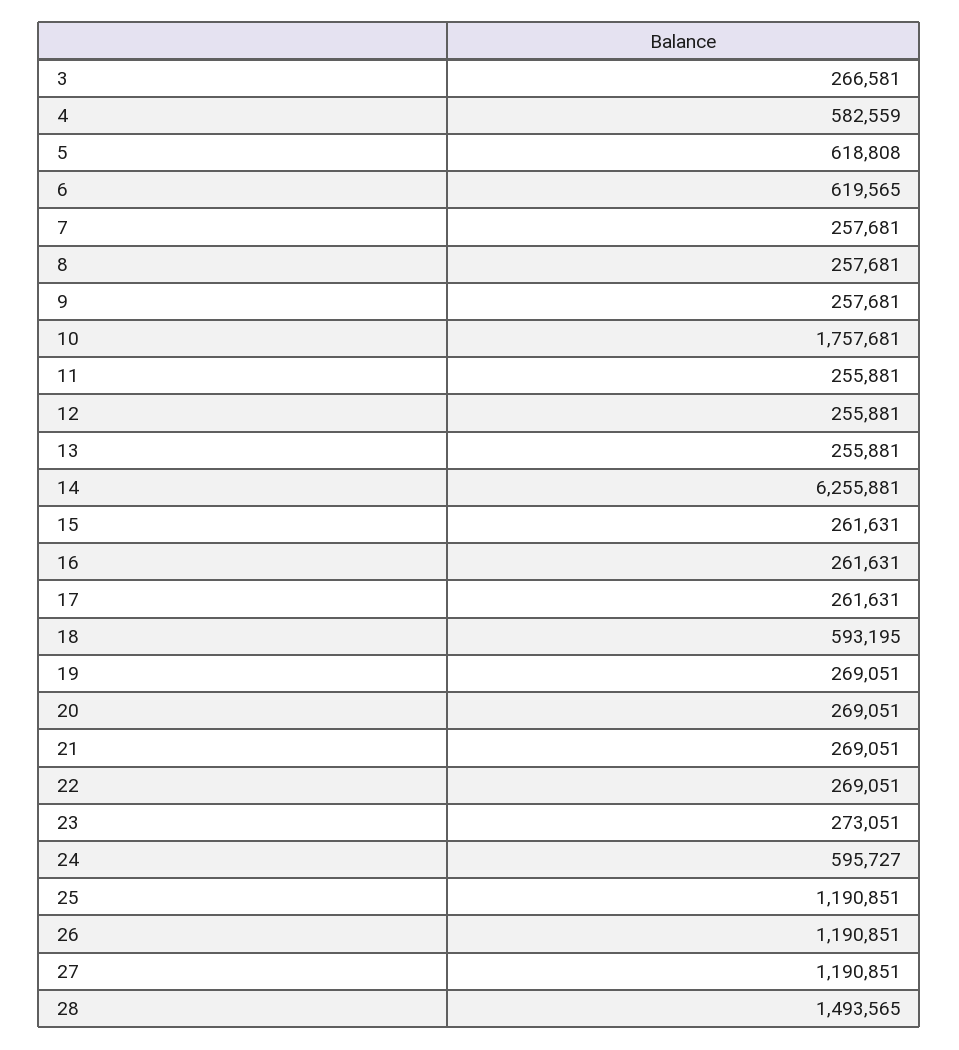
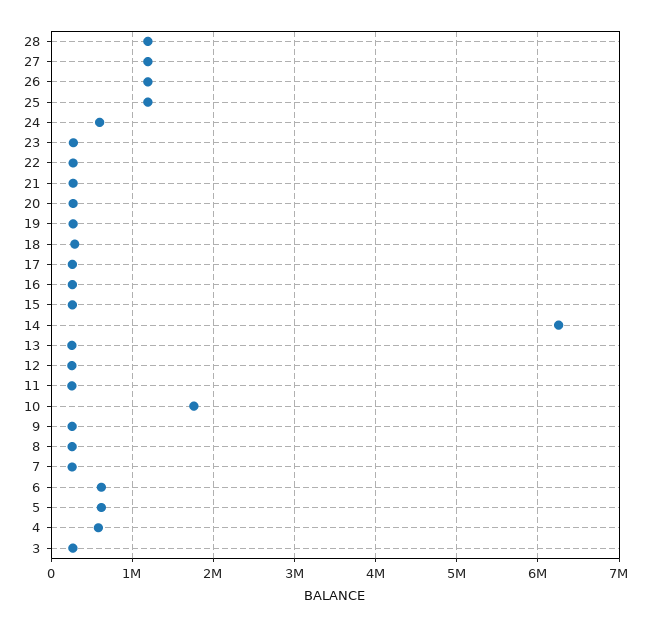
  {
    "3": 266581,
    "4": 582559,
    "5": 618808,
    "6": 619565,
    "7": 257681,
    "8": 257681,
    "9": 257681,
    "10": 1757681,
    "11": 255881,
    "12": 255881,
    "13": 255881,
    "14": 6255881,
    "15": 261631,
    "16": 261631,
    "17": 261631,
-   "18": 593195,
+   "18": 300000,
    "19": 269051,
    "20": 269051,
    "21": 269051,
    "22": 269051,
    "23": 273051,
    "24": 595727,
    "25": 1190851,
    "26": 1190851,
    "27": 1190851,
-   "28": 1493565
+   "28": 1200000
  }

